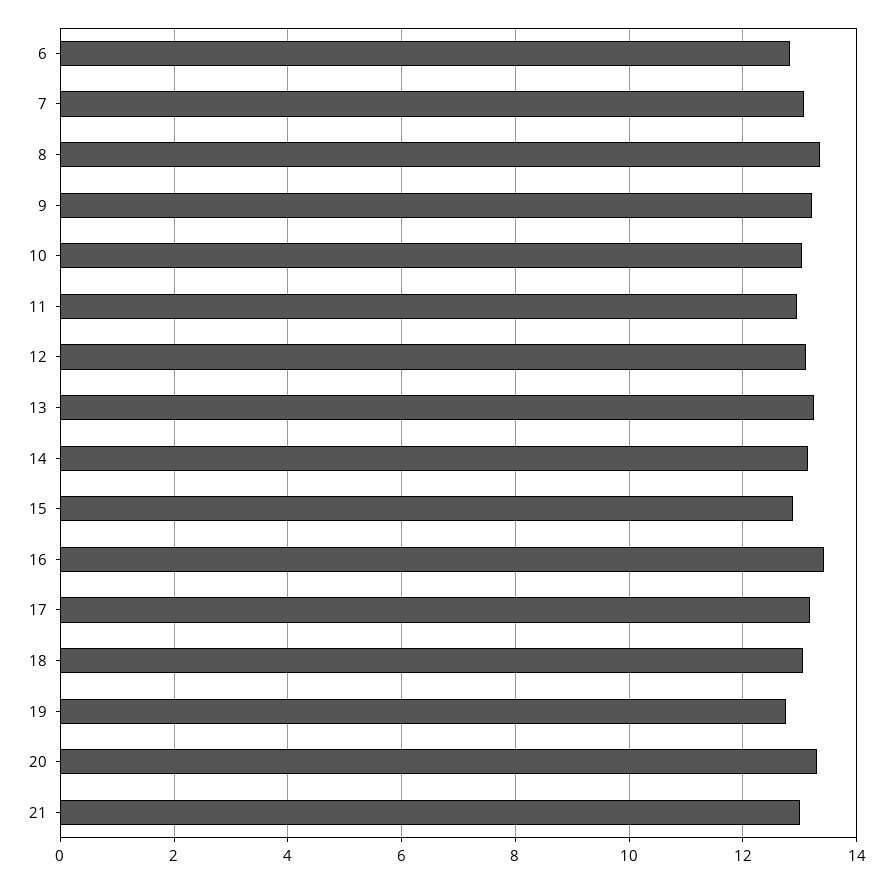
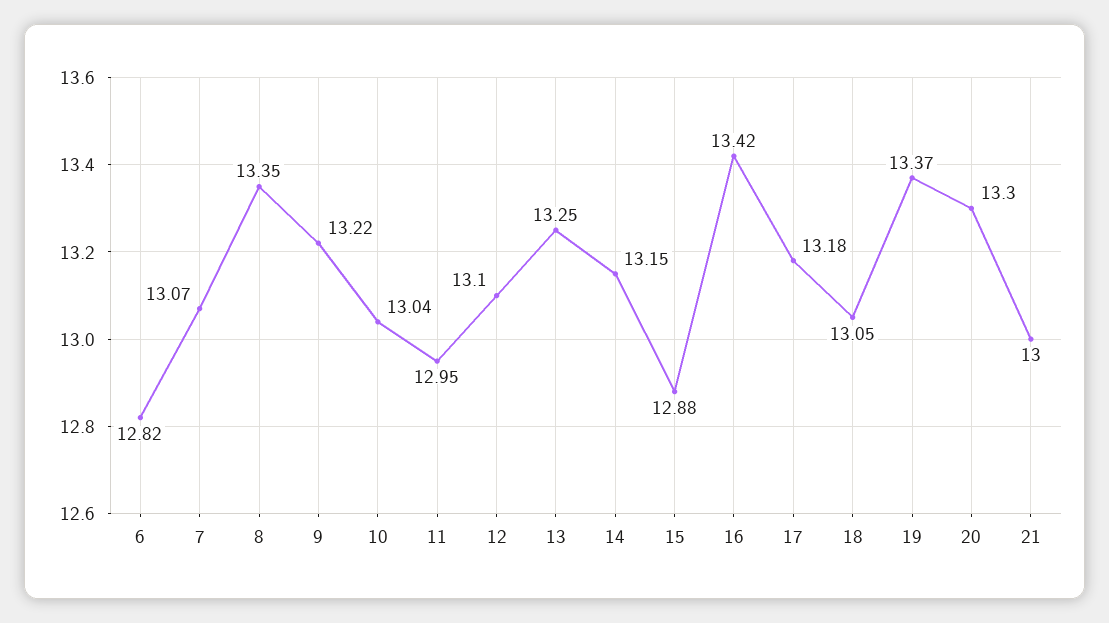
  {
    "6": 12.82,
    "7": 13.07,
    "8": 13.35,
    "9": 13.22,
    "10": 13.04,
    "11": 12.95,
    "12": 13.1,
    "13": 13.25,
    "14": 13.15,
    "15": 12.88,
    "16": 13.42,
    "17": 13.18,
    "18": 13.05,
-   "19": 12.8,
+   "19": 13.37,
    "20": 13.3,
    "21": 13
  }

